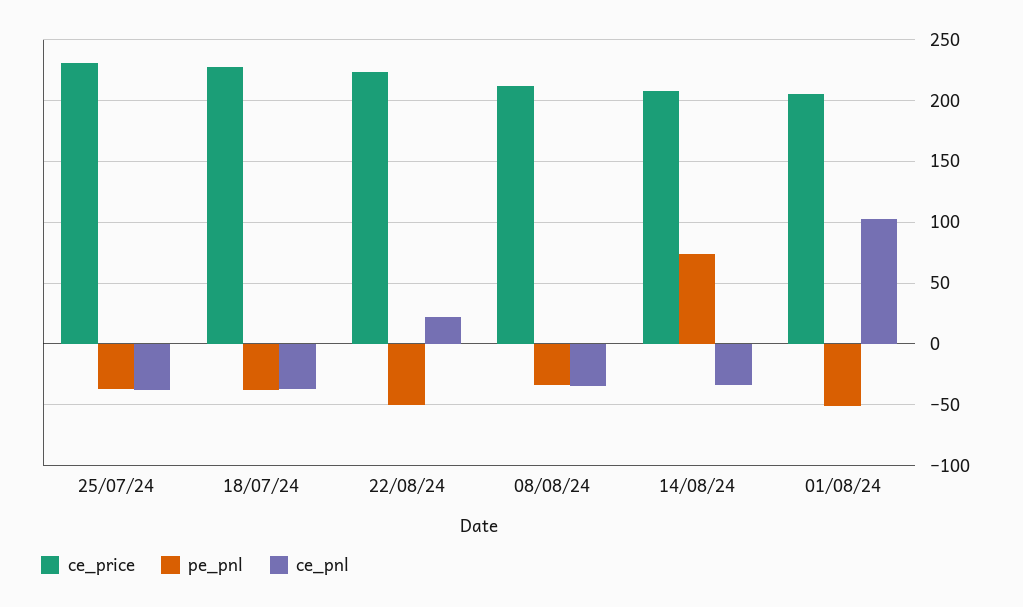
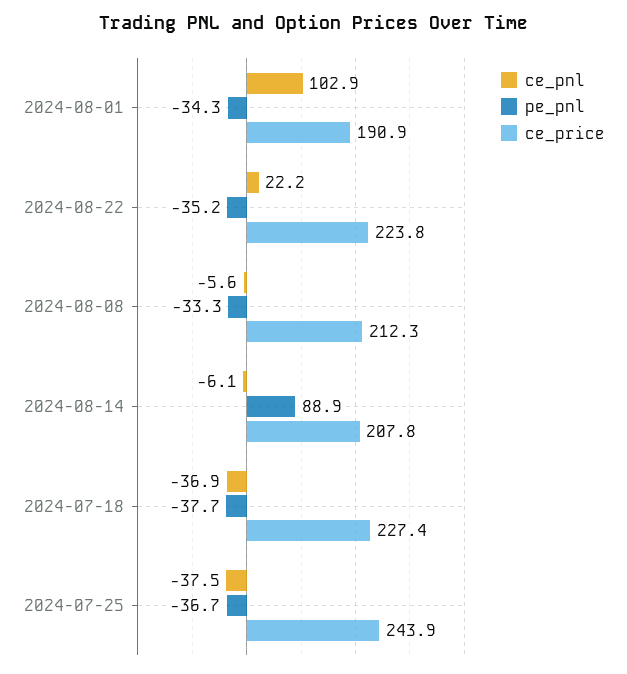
  {
    "ce_price": {
-     "25/07/24": 230,
+     "25/07/24": 243.9,
      "18/07/24": 227.4,
      "22/08/24": 223.8,
      "08/08/24": 212.3,
      "14/08/24": 207.8,
-     "01/08/24": 205
+     "01/08/24": 190.9
    },
    "pe_pnl": {
      "25/07/24": -36.7,
      "18/07/24": -37.7,
-     "22/08/24": -50,
+     "22/08/24": -35.2,
      "08/08/24": -33.3,
-     "14/08/24": 75,
+     "14/08/24": 88.9,
-     "01/08/24": -50
+     "01/08/24": -34.3
    },
    "ce_pnl": {
      "25/07/24": -37.5,
      "18/07/24": -36.9,
      "22/08/24": 22.2,
-     "08/08/24": -35,
+     "08/08/24": -5.6,
-     "14/08/24": -35,
+     "14/08/24": -6.1,
      "01/08/24": 102.9
    }
  }

